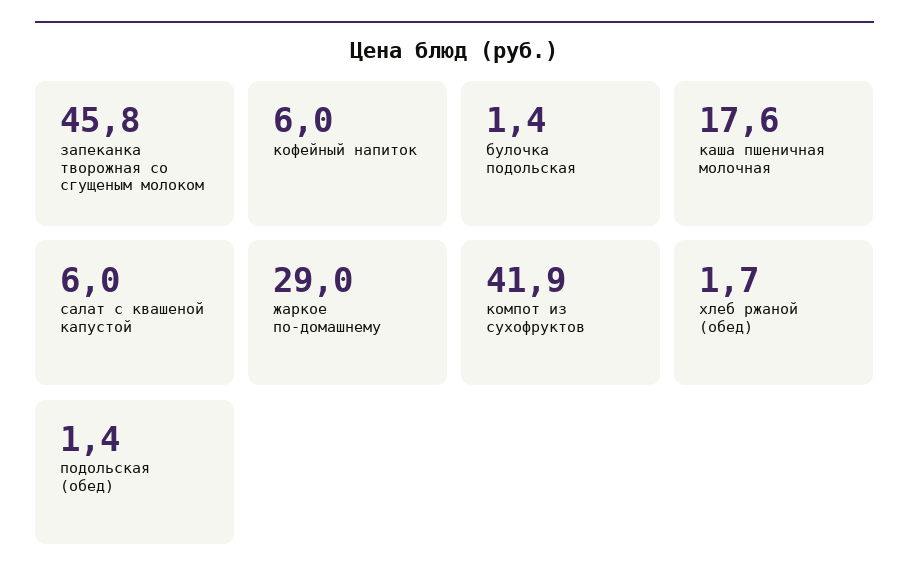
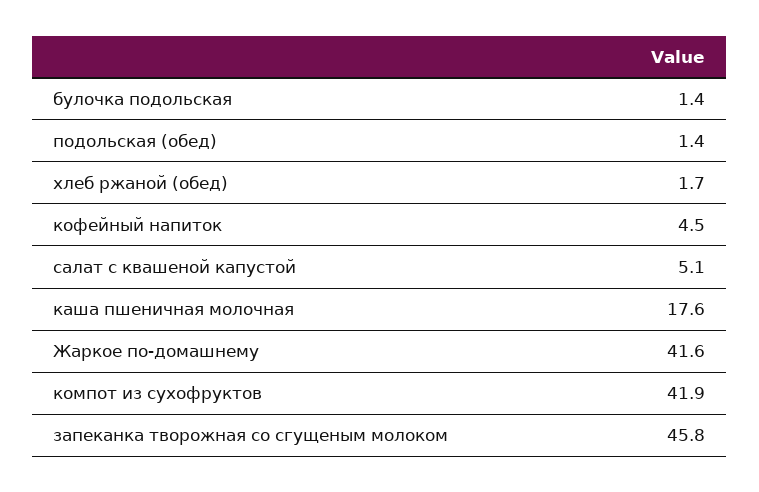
  {
    "запеканка творожная со сгущеным молоком": 45.8,
-   "кофейный напиток": 6,
+   "кофейный напиток": 4.5,
    "булочка подольская": 1.4,
    "каша пшеничная молочная": 17.6,
-   "салат с квашеной капустой": 6,
+   "салат с квашеной капустой": 5.1,
-   "жаркое по-домашнему": 29,
+   "жаркое по-домашнему": 41.6,
    "компот из сухофруктов": 41.9,
    "хлеб ржаной (обед)": 1.7,
    "подольская (обед)": 1.4
  }

